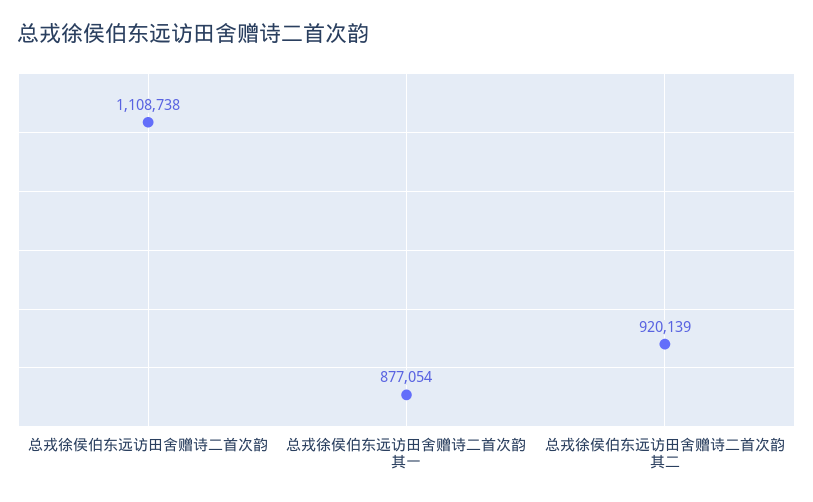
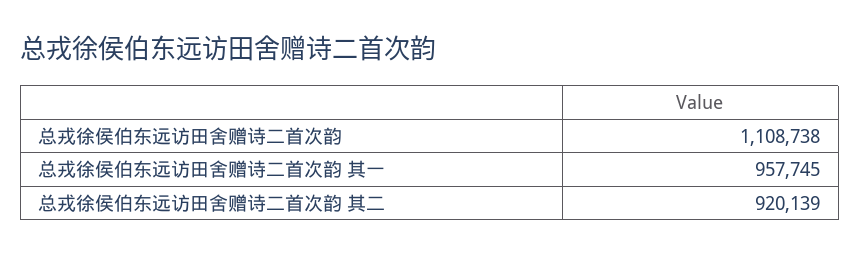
  {
    "总戎徐侯伯东远访田舍赠诗二首次韵": 1108738,
-   "总戎徐侯伯东远访田舍赠诗二首次韵 其一": 877054,
+   "总戎徐侯伯东远访田舍赠诗二首次韵 其一": 957745,
    "总戎徐侯伯东远访田舍赠诗二首次韵 其二": 920139
  }

